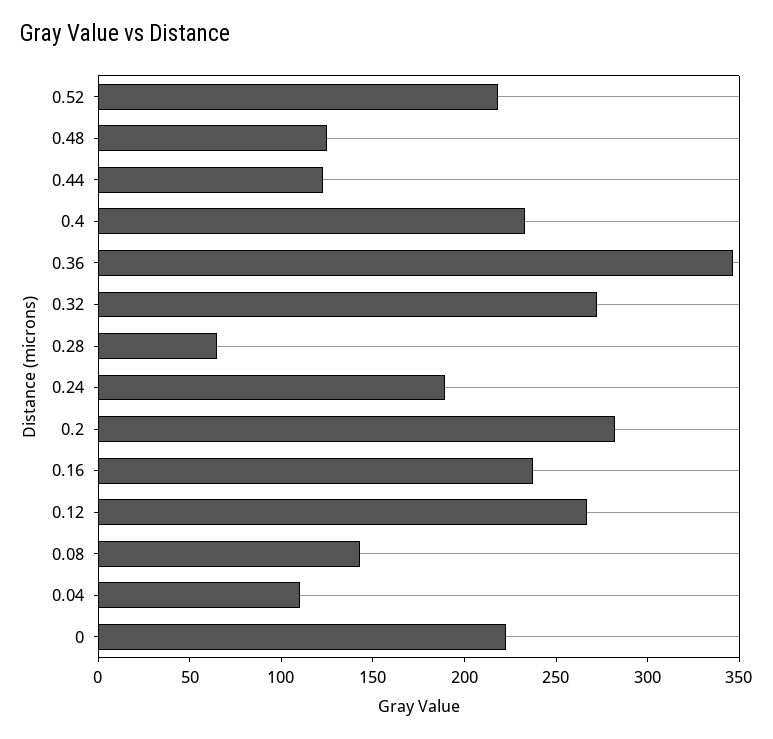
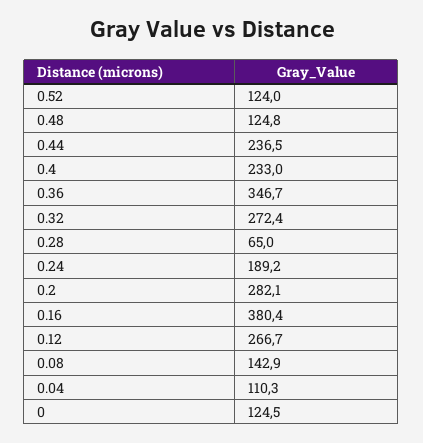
  {
-   "0.52": 220,
+   "0.52": 124,
    "0.48": 124.8,
-   "0.44": 120,
+   "0.44": 236.5,
    "0.4": 233,
    "0.36": 346.7,
    "0.32": 272.4,
    "0.28": 65,
    "0.24": 189.2,
    "0.2": 282.1,
-   "0.16": 240,
+   "0.16": 380.4,
    "0.12": 266.7,
    "0.08": 142.9,
    "0.04": 110.3,
-   "0": 220
+   "0": 124.5
  }

